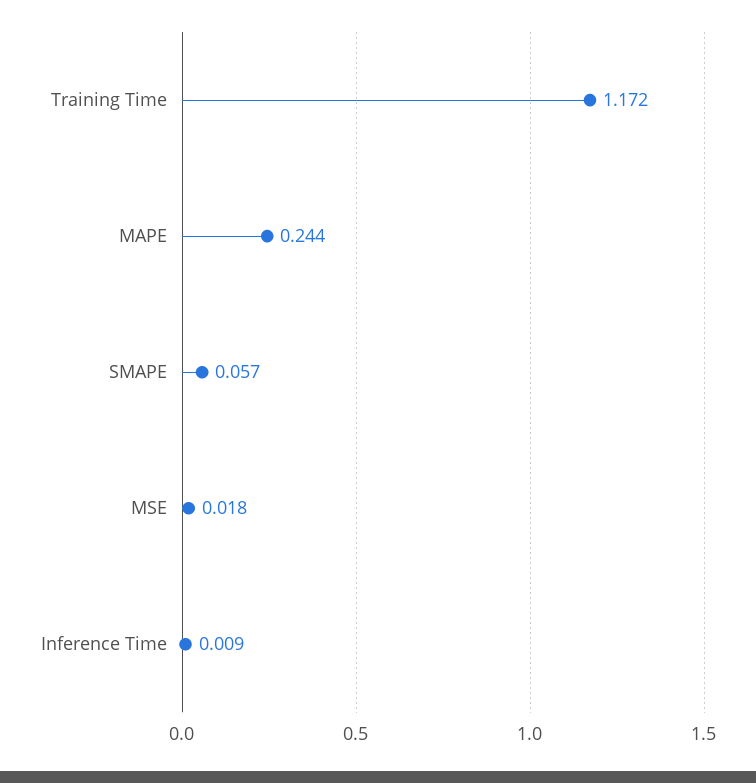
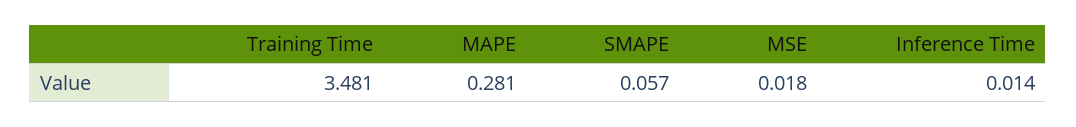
  {
-   "Training Time": 1.172,
+   "Training Time": 3.481,
-   "MAPE": 0.244,
+   "MAPE": 0.281,
    "SMAPE": 0.057,
    "MSE": 0.018,
-   "Inference Time": 0.009
+   "Inference Time": 0.014
  }

